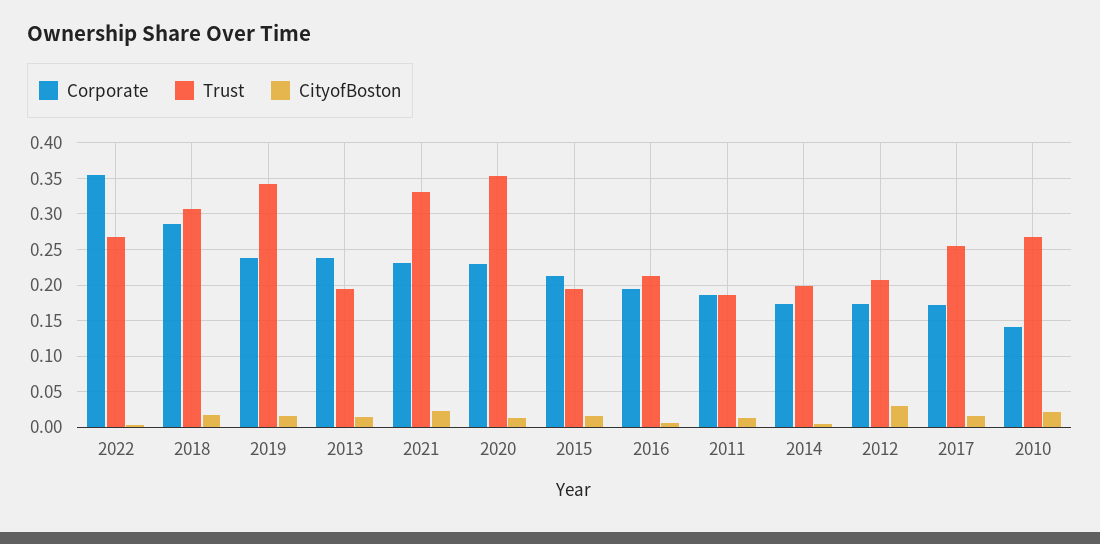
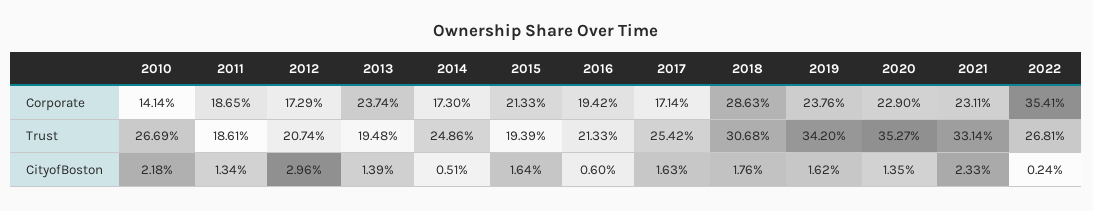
  {
    "Corporate": {
      "2022": 0.3541,
      "2018": 0.2863,
      "2019": 0.2376,
      "2013": 0.2374,
      "2021": 0.2311,
      "2020": 0.229,
      "2015": 0.2133,
      "2016": 0.1942,
      "2011": 0.1865,
      "2014": 0.173,
      "2012": 0.1729,
      "2017": 0.1714,
      "2010": 0.1414
    },
    "Trust": {
      "2022": 0.2681,
      "2018": 0.3068,
      "2019": 0.342,
      "2013": 0.1948,
      "2021": 0.3314,
      "2020": 0.3527,
      "2015": 0.1939,
      "2016": 0.2133,
      "2011": 0.1861,
-     "2014": 0.2,
+     "2014": 0.2486,
      "2012": 0.2074,
      "2017": 0.2542,
      "2010": 0.2669
    },
    "CityofBoston": {
      "2022": 0.0024,
      "2018": 0.0176,
      "2019": 0.0162,
      "2013": 0.0139,
      "2021": 0.0233,
      "2020": 0.0135,
      "2015": 0.0164,
      "2016": 0.006,
      "2011": 0.0134,
      "2014": 0.0051,
      "2012": 0.0296,
      "2017": 0.0163,
      "2010": 0.0218
    }
  }

